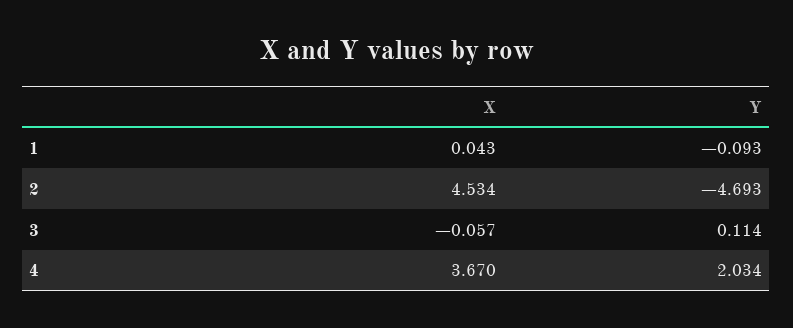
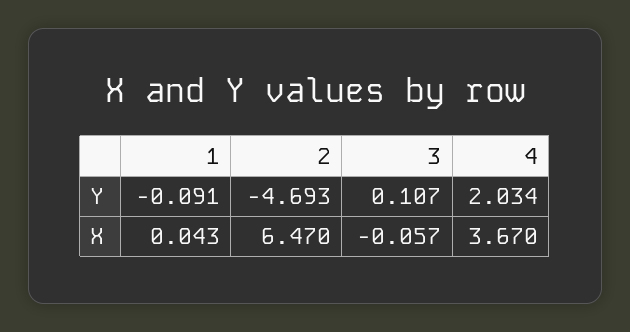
  {
    "X": {
      "1": 0.043,
-     "2": 4.534,
+     "2": 6.47,
      "3": -0.057,
      "4": 3.67
    },
    "Y": {
-     "1": -0.093,
+     "1": -0.091,
      "2": -4.693,
-     "3": 0.114,
+     "3": 0.107,
      "4": 2.034
    }
  }

